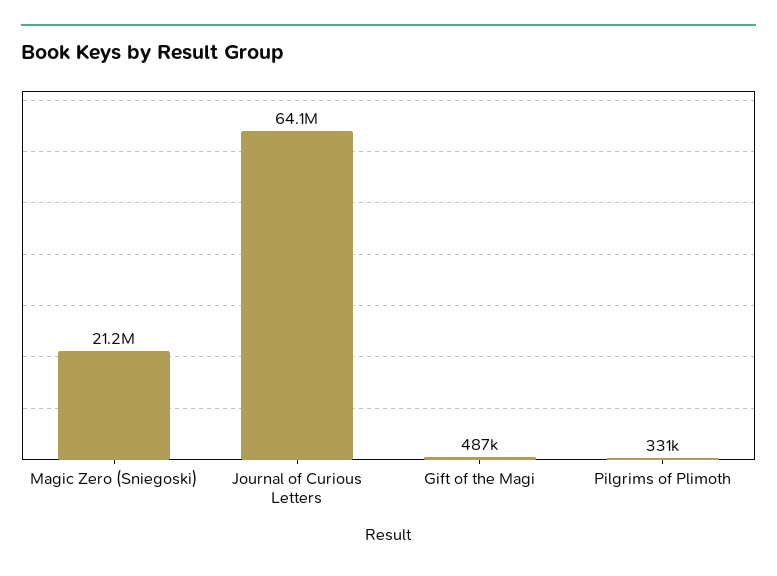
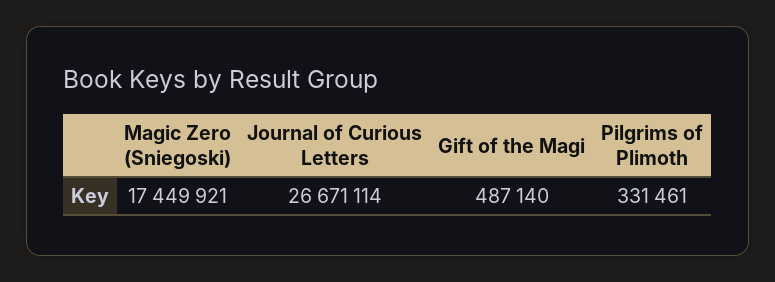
  {
-   "Magic Zero (Sniegoski)": 21200000,
+   "Magic Zero (Sniegoski)": 17449921,
-   "Journal of Curious Letters": 64100000,
+   "Journal of Curious Letters": 26671114,
    "Gift of the Magi": 487140,
    "Pilgrims of Plimoth": 331461
  }

